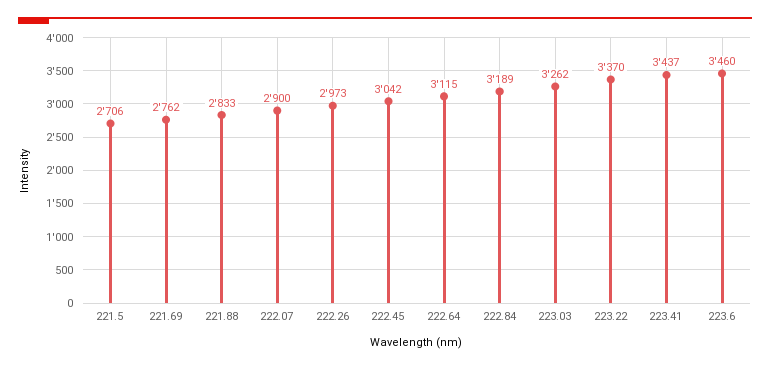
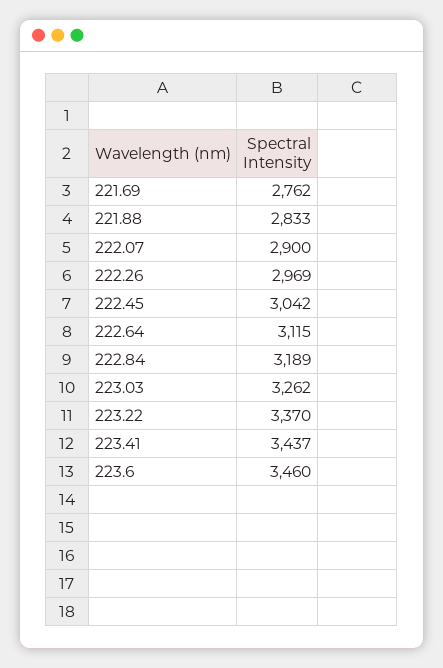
  {
-   "221.5": 2706,
    "221.69": 2762,
    "221.88": 2833,
    "222.07": 2900,
-   "222.26": 2973,
+   "222.26": 2969,
    "222.45": 3042,
    "222.64": 3115,
    "222.84": 3189,
    "223.03": 3262,
    "223.22": 3370,
    "223.41": 3437,
    "223.6": 3460
  }

